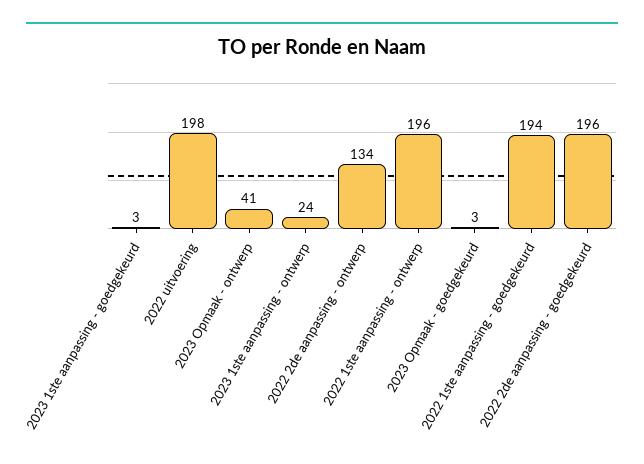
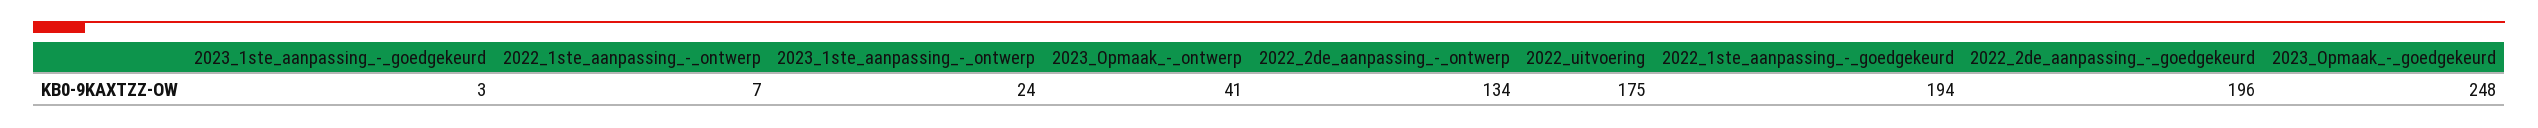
  {
    "2023 1ste aanpassing - goedgekeurd": 3,
-   "2022 uitvoering": 198,
+   "2022 uitvoering": 175,
    "2023 Opmaak - ontwerp": 41,
    "2023 1ste aanpassing - ontwerp": 24,
    "2022 2de aanpassing - ontwerp": 134,
-   "2022 1ste aanpassing - ontwerp": 196,
+   "2022 1ste aanpassing - ontwerp": 7,
-   "2023 Opmaak - goedgekeurd": 3,
+   "2023 Opmaak - goedgekeurd": 248,
    "2022 1ste aanpassing - goedgekeurd": 194,
    "2022 2de aanpassing - goedgekeurd": 196
  }

